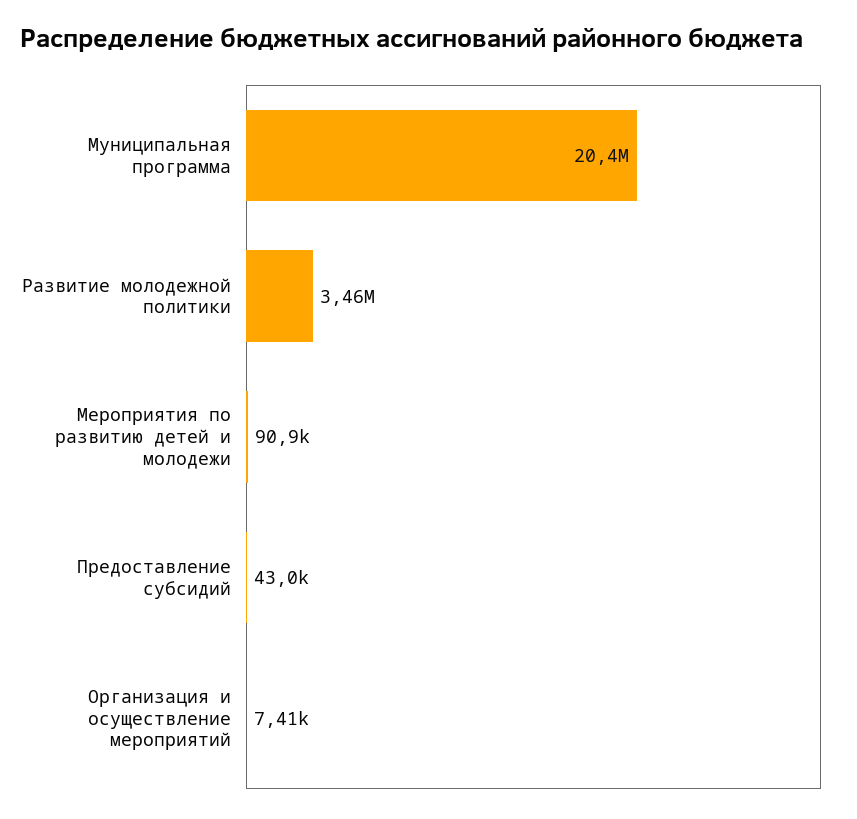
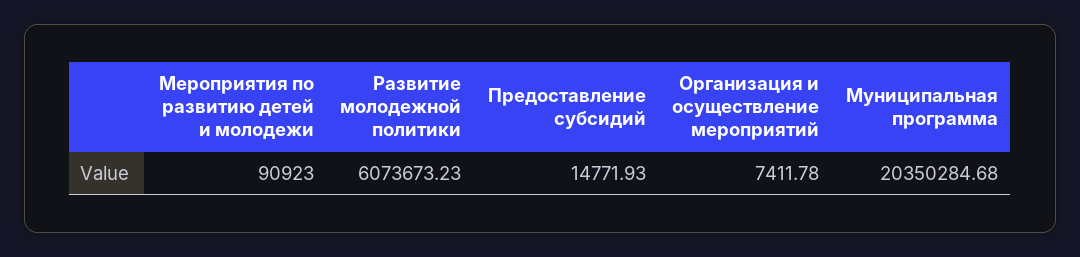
  {
    "Муниципальная программа": 20350284.68,
-   "Развитие молодежной политики": 3460000,
+   "Развитие молодежной политики": 6073673.23,
    "Мероприятия по развитию детей и молодежи": 90923,
-   "Предоставление субсидий": 43000,
+   "Предоставление субсидий": 14771.93,
    "Организация и осуществление мероприятий": 7411.78
  }

